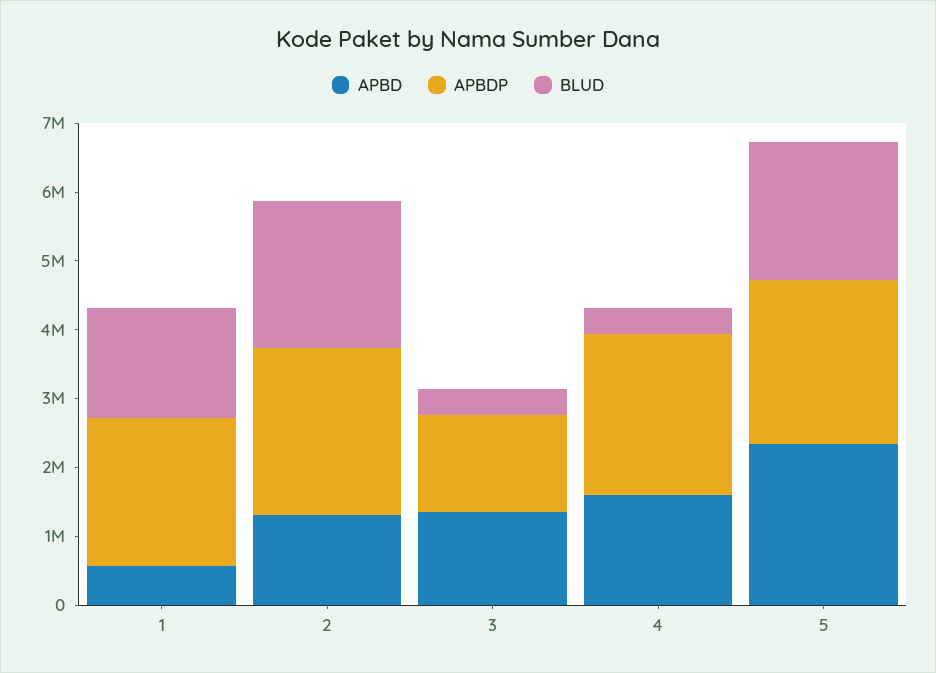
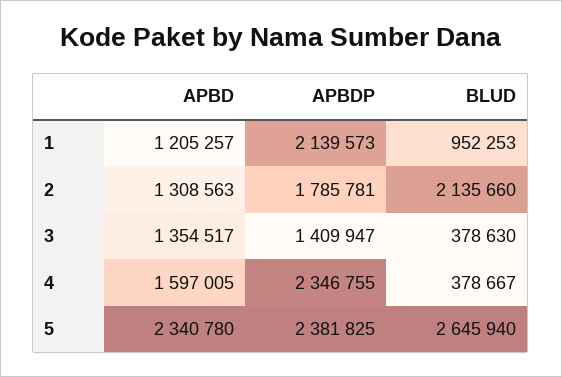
  {
    "APBD": {
-     "1": 600000,
+     "1": 1205257,
      "2": 1308563,
      "3": 1354517,
      "4": 1597005,
      "5": 2340780
    },
    "APBDP": {
      "1": 2139573,
-     "2": 2400000,
+     "2": 1785781,
      "3": 1409947,
      "4": 2346755,
      "5": 2381825
    },
    "BLUD": {
-     "1": 1600000,
+     "1": 952253,
      "2": 2135660,
      "3": 378630,
      "4": 378667,
-     "5": 2000000
+     "5": 2645940
    }
  }

